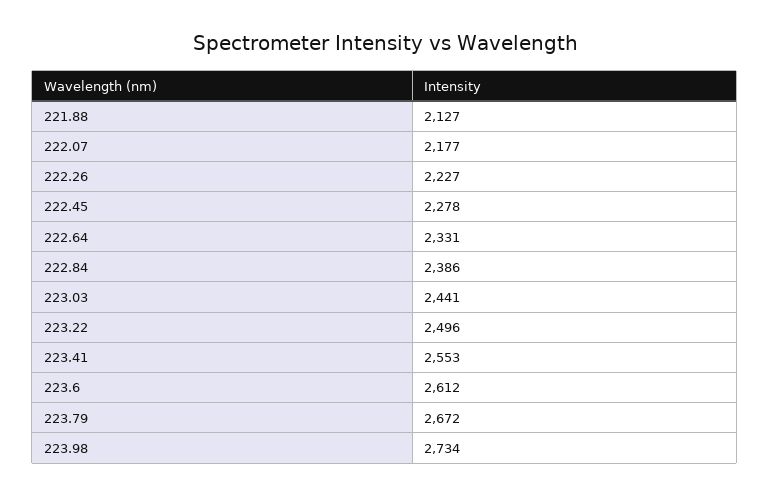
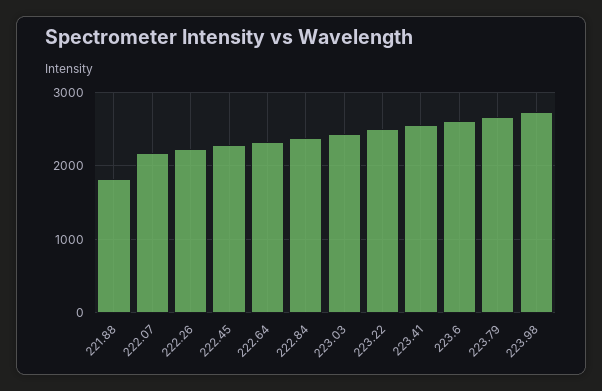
  {
-   "221.88": 2127,
+   "221.88": 1800,
    "222.07": 2177,
    "222.26": 2227,
    "222.45": 2278,
    "222.64": 2331,
    "222.84": 2386,
    "223.03": 2441,
    "223.22": 2496,
    "223.41": 2553,
    "223.6": 2612,
    "223.79": 2672,
    "223.98": 2734
  }

